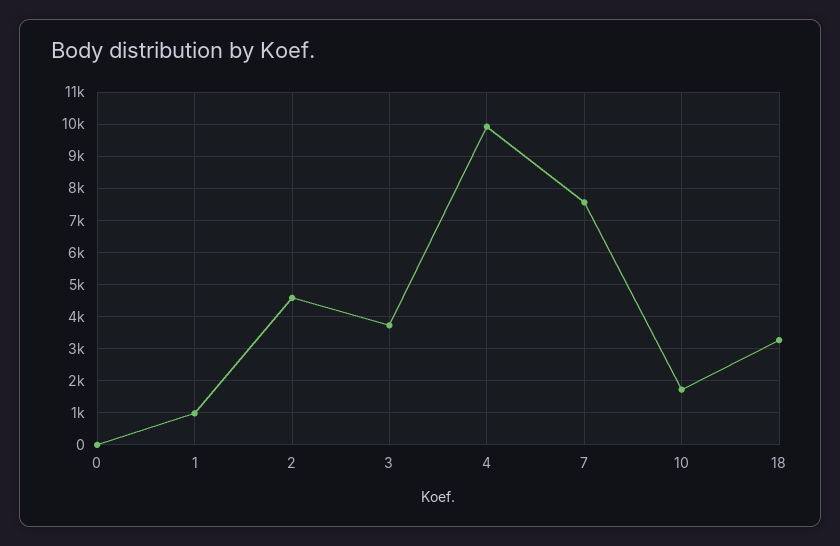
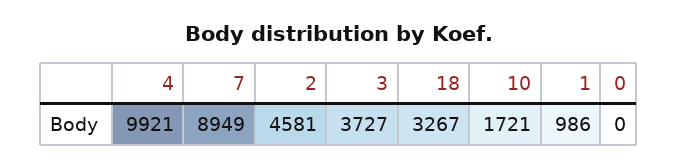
  {
    "0": 0,
    "1": 986,
    "2": 4581,
    "3": 3727,
    "4": 9921,
-   "7": 7600,
+   "7": 8949,
    "10": 1721,
    "18": 3267
  }

